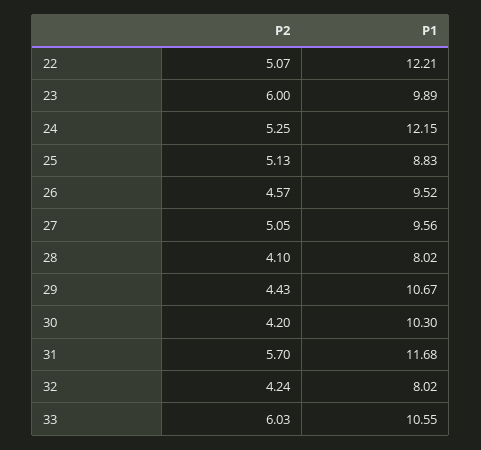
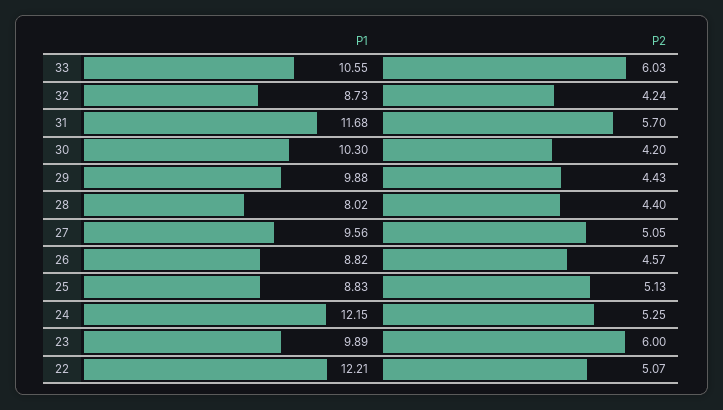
  {
    "P2": {
      "22": 5.07,
      "23": 6,
      "24": 5.25,
      "25": 5.13,
      "26": 4.57,
      "27": 5.05,
-     "28": 4.1,
+     "28": 4.4,
      "29": 4.43,
      "30": 4.2,
      "31": 5.7,
      "32": 4.24,
      "33": 6.03
    },
    "P1": {
      "22": 12.21,
      "23": 9.89,
      "24": 12.15,
      "25": 8.83,
-     "26": 9.52,
+     "26": 8.82,
      "27": 9.56,
      "28": 8.02,
-     "29": 10.67,
+     "29": 9.88,
      "30": 10.3,
      "31": 11.68,
-     "32": 8.02,
+     "32": 8.73,
      "33": 10.55
    }
  }

